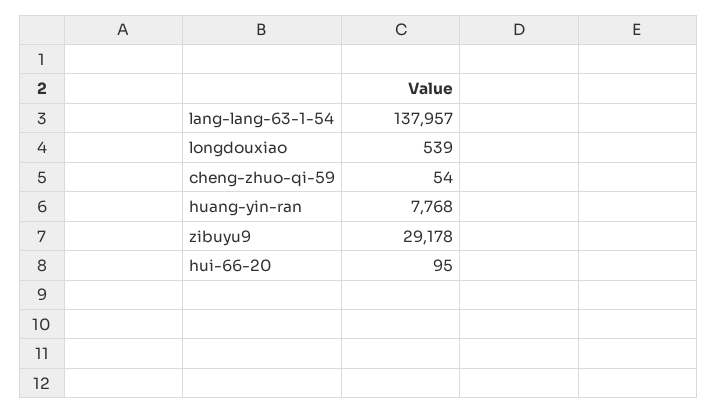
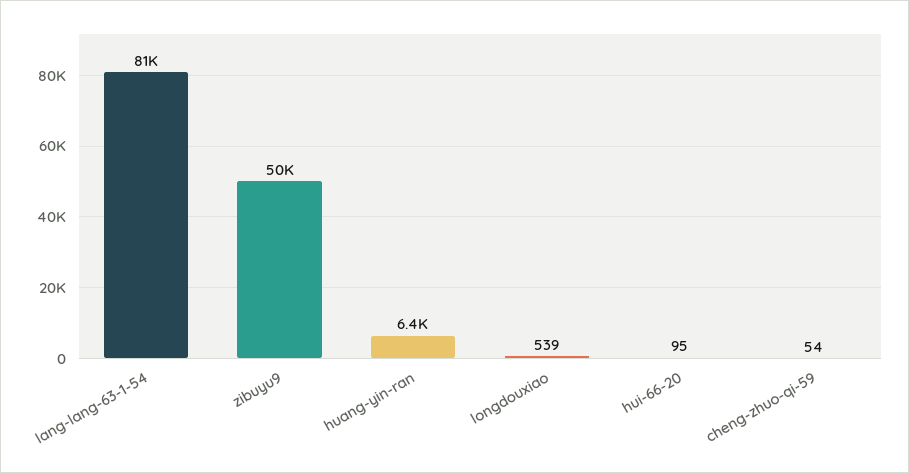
  {
-   "lang-lang-63-1-54": 137957,
+   "lang-lang-63-1-54": 81000,
    "longdouxiao": 539,
    "cheng-zhuo-qi-59": 54,
-   "huang-yin-ran": 7768,
+   "huang-yin-ran": 6400,
-   "zibuyu9": 29178,
+   "zibuyu9": 50000,
    "hui-66-20": 95
  }

